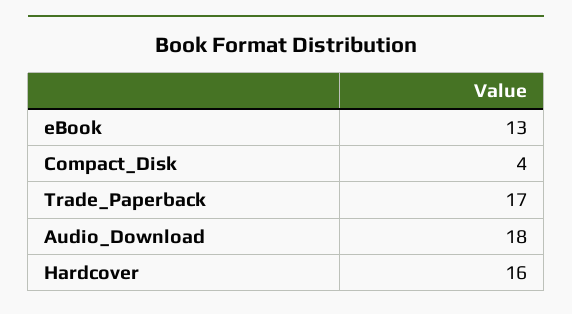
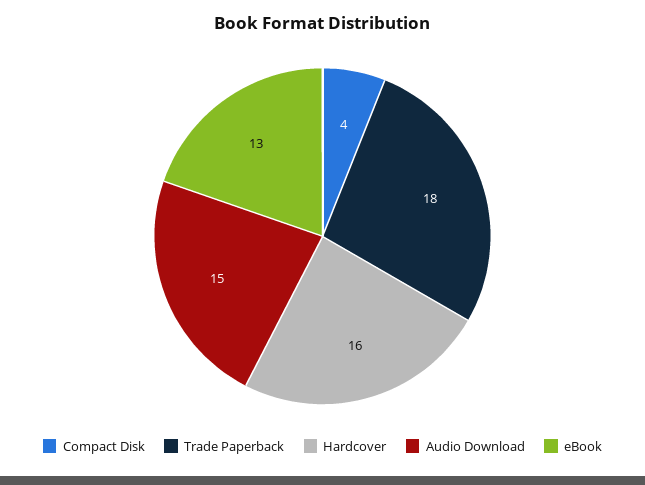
  {
    "eBook": 13,
    "Compact_Disk": 4,
-   "Trade_Paperback": 17,
+   "Trade_Paperback": 18,
-   "Audio_Download": 18,
+   "Audio_Download": 15,
    "Hardcover": 16
  }

